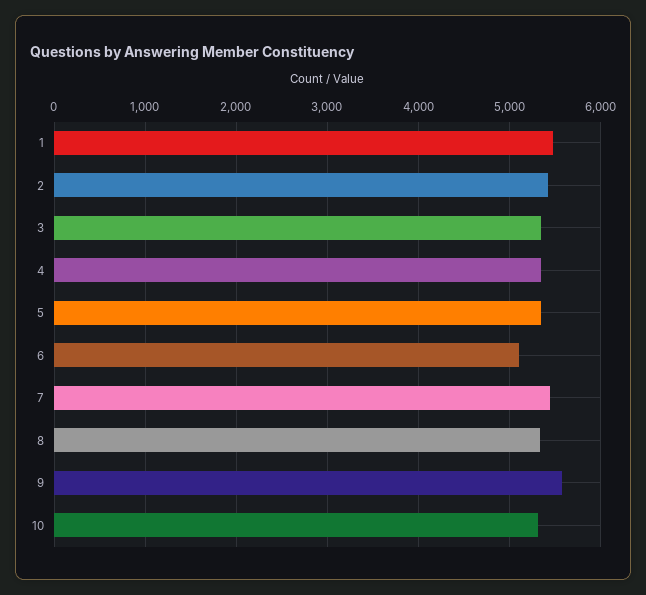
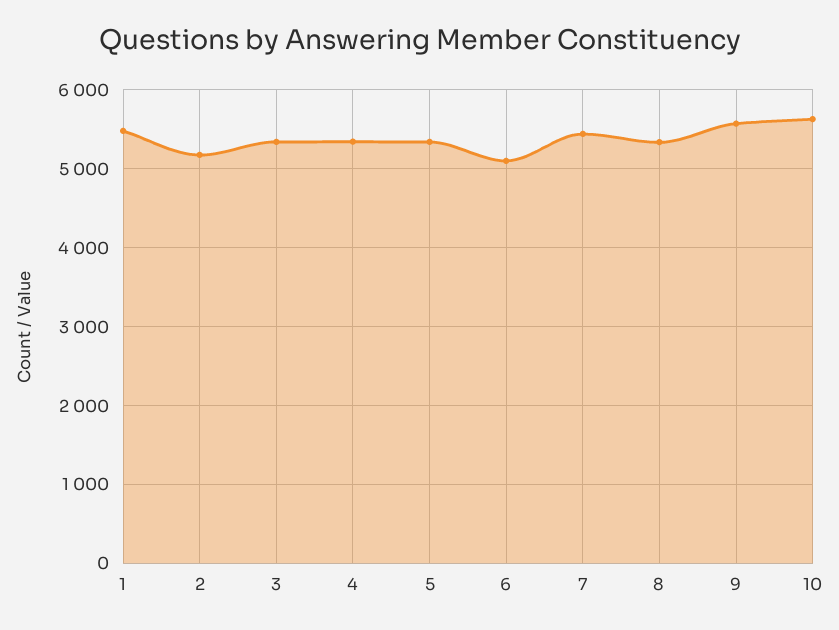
  {
    "1": 5500,
-   "2": 5400,
+   "2": 5200,
    "3": 5300,
    "4": 5300,
    "5": 5300,
    "6": 5100,
    "7": 5400,
    "8": 5300,
    "9": 5600,
-   "10": 5300
+   "10": 5600
  }

